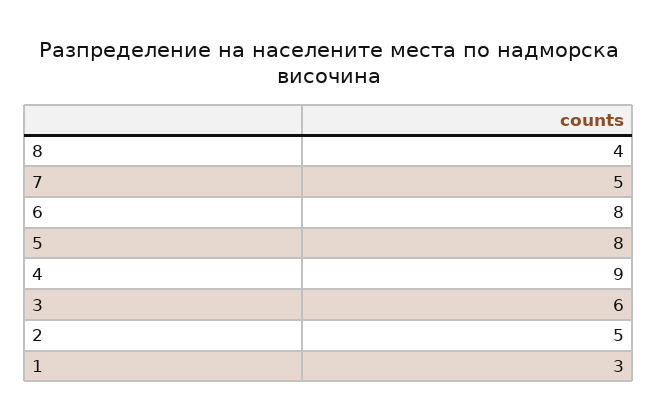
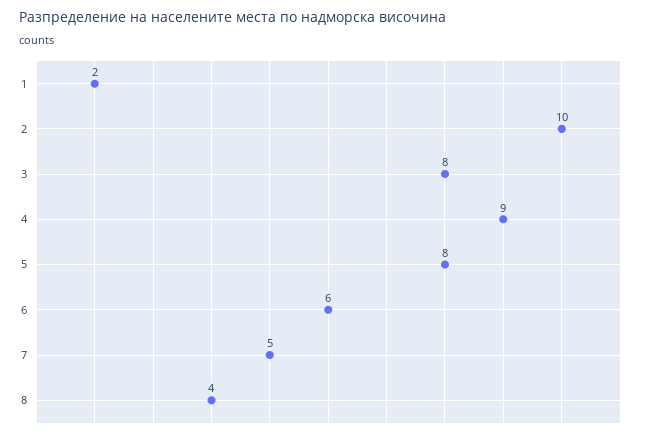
  {
    "8": 4,
    "7": 5,
-   "6": 8,
+   "6": 6,
    "5": 8,
    "4": 9,
-   "3": 6,
+   "3": 8,
-   "2": 5,
+   "2": 10,
-   "1": 3
+   "1": 2
  }

